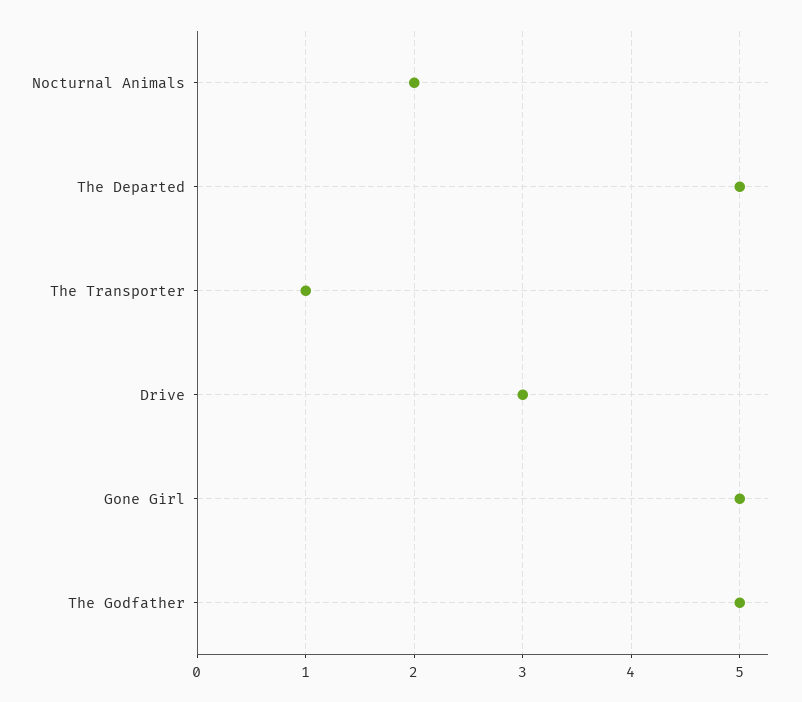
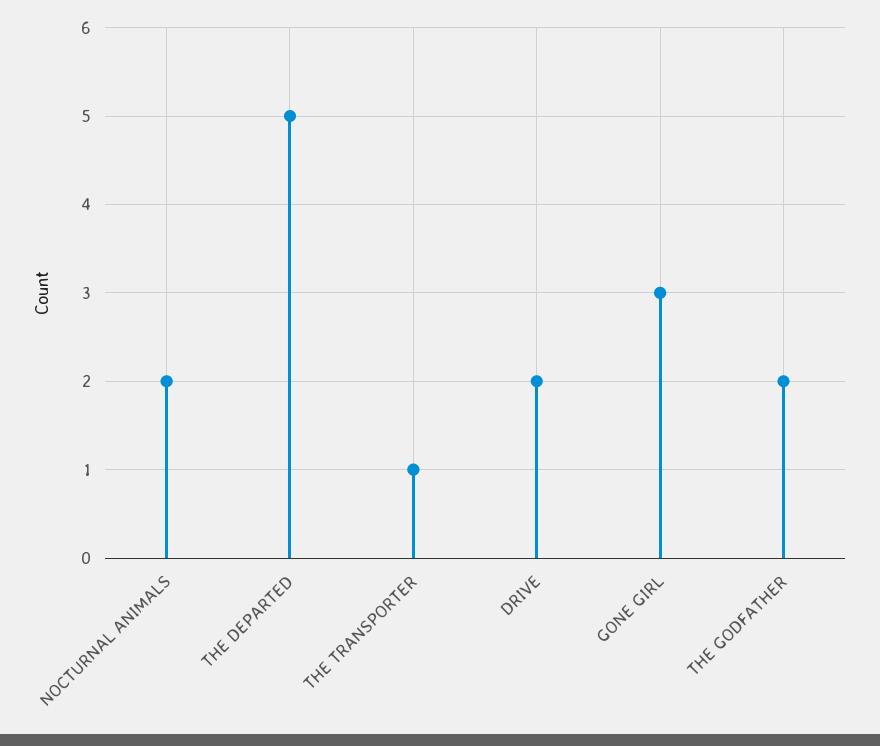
  {
    "Nocturnal Animals": 2,
    "The Departed": 5,
    "The Transporter": 1,
-   "Drive": 3,
+   "Drive": 2,
-   "Gone Girl": 5,
+   "Gone Girl": 3,
-   "The Godfather": 5
+   "The Godfather": 2
  }

